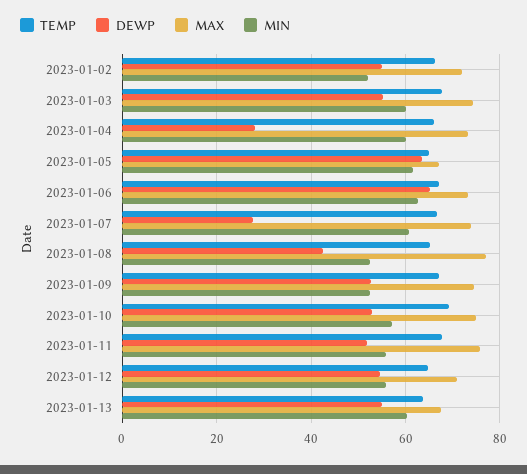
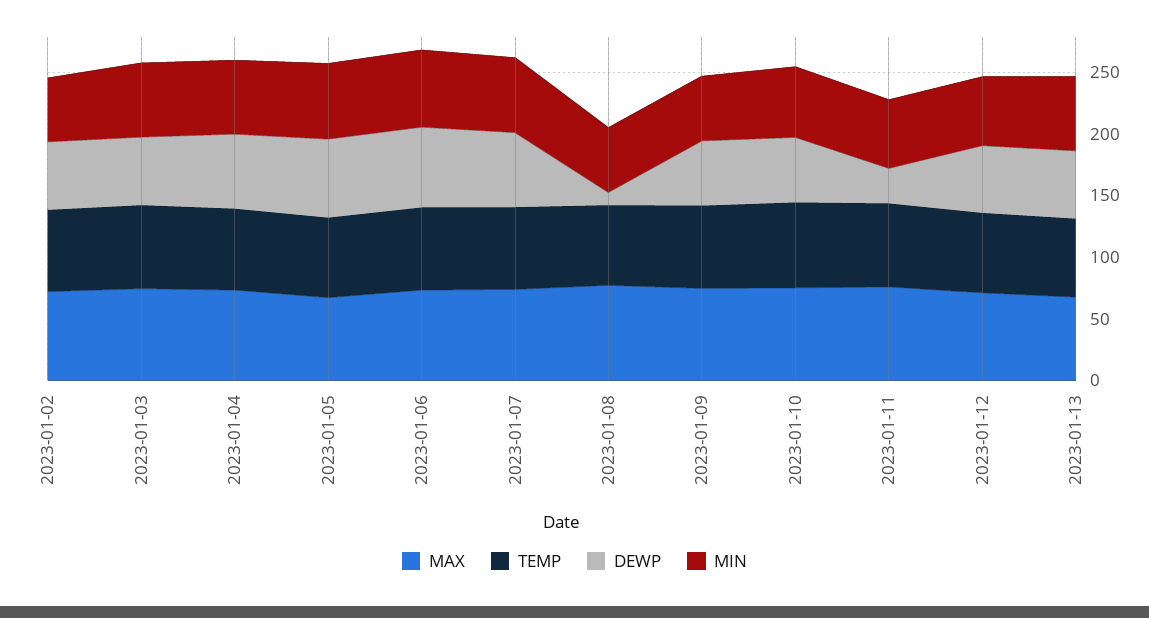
  {
    "TEMP": {
      "2023-01-02": 66,
      "2023-01-03": 68,
      "2023-01-04": 66,
      "2023-01-05": 64,
      "2023-01-06": 68,
      "2023-01-07": 66,
      "2023-01-08": 66,
      "2023-01-09": 68,
      "2023-01-10": 70,
      "2023-01-11": 68,
      "2023-01-12": 64,
      "2023-01-13": 64
    },
    "DEWP": {
      "2023-01-02": 56,
      "2023-01-03": 56,
-     "2023-01-04": 28,
+     "2023-01-04": 60,
      "2023-01-05": 64,
      "2023-01-06": 66,
-     "2023-01-07": 28,
+     "2023-01-07": 60,
-     "2023-01-08": 42,
+     "2023-01-08": 10,
      "2023-01-09": 52,
      "2023-01-10": 52,
-     "2023-01-11": 52,
+     "2023-01-11": 30,
      "2023-01-12": 54,
      "2023-01-13": 56
    },
    "MAX": {
      "2023-01-02": 72,
      "2023-01-03": 74,
      "2023-01-04": 74,
      "2023-01-05": 68,
      "2023-01-06": 74,
      "2023-01-07": 74,
      "2023-01-08": 78,
      "2023-01-09": 74,
      "2023-01-10": 76,
      "2023-01-11": 76,
      "2023-01-12": 70,
      "2023-01-13": 68
    },
    "MIN": {
      "2023-01-02": 52,
      "2023-01-03": 60,
      "2023-01-04": 60,
      "2023-01-05": 62,
      "2023-01-06": 62,
      "2023-01-07": 60,
      "2023-01-08": 52,
      "2023-01-09": 52,
      "2023-01-10": 58,
      "2023-01-11": 56,
      "2023-01-12": 56,
      "2023-01-13": 60
    }
  }

